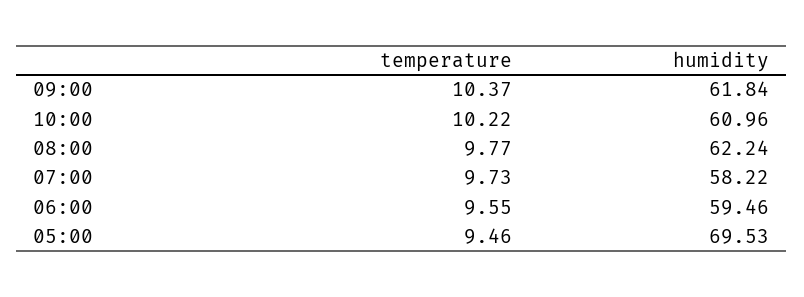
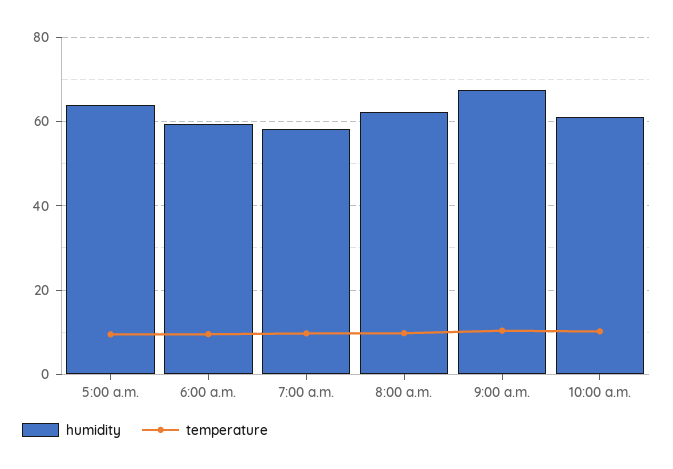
  {
    "temperature": {
      "09:00": 10.37,
      "10:00": 10.22,
      "08:00": 9.77,
      "07:00": 9.73,
      "06:00": 9.55,
      "05:00": 9.46
    },
    "humidity": {
-     "09:00": 61.84,
+     "09:00": 68,
      "10:00": 60.96,
      "08:00": 62.24,
      "07:00": 58.22,
      "06:00": 59.46,
-     "05:00": 69.53
+     "05:00": 64
    }
  }

